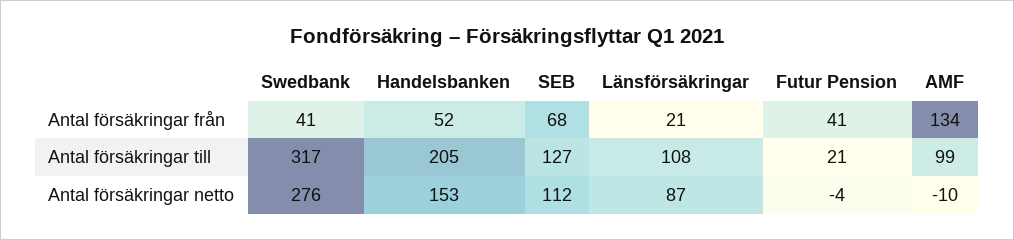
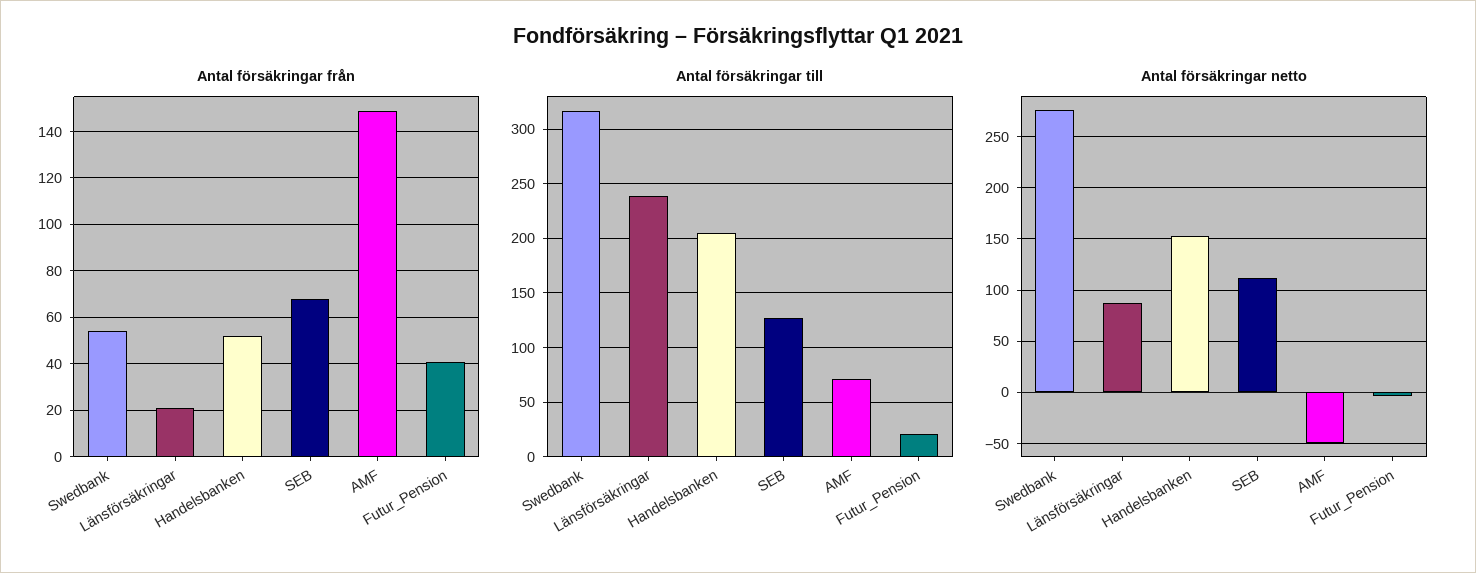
  {
    "Antal försäkringar från": {
-     "Swedbank": 41,
+     "Swedbank": 55,
      "Handelsbanken": 52,
      "SEB": 68,
      "Länsförsäkringar": 21,
      "Futur Pension": 41,
-     "AMF": 134
+     "AMF": 150
    },
    "Antal försäkringar till": {
      "Swedbank": 317,
      "Handelsbanken": 205,
      "SEB": 127,
-     "Länsförsäkringar": 108,
+     "Länsförsäkringar": 240,
      "Futur Pension": 21,
-     "AMF": 99
+     "AMF": 70
    },
    "Antal försäkringar netto": {
      "Swedbank": 276,
      "Handelsbanken": 153,
      "SEB": 112,
      "Länsförsäkringar": 87,
      "Futur Pension": -4,
-     "AMF": -10
+     "AMF": -50
    }
  }

